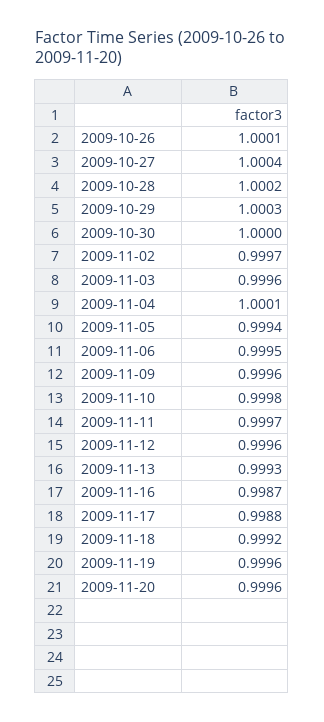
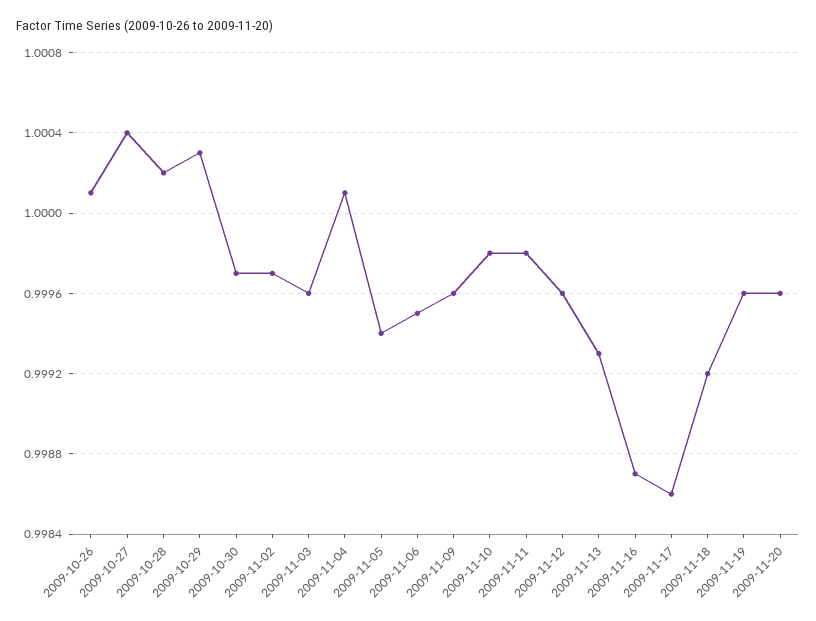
  {
    "2009-10-26": 1.0001,
    "2009-10-27": 1.0004,
    "2009-10-28": 1.0002,
    "2009-10-29": 1.0003,
-   "2009-10-30": 1,
+   "2009-10-30": 0.9997,
    "2009-11-02": 0.9997,
    "2009-11-03": 0.9996,
    "2009-11-04": 1.0001,
    "2009-11-05": 0.9994,
    "2009-11-06": 0.9995,
    "2009-11-09": 0.9996,
    "2009-11-10": 0.9998,
-   "2009-11-11": 0.9997,
+   "2009-11-11": 0.9998,
    "2009-11-12": 0.9996,
    "2009-11-13": 0.9993,
    "2009-11-16": 0.9987,
-   "2009-11-17": 0.9988,
+   "2009-11-17": 0.9986,
    "2009-11-18": 0.9992,
    "2009-11-19": 0.9996,
    "2009-11-20": 0.9996
  }

